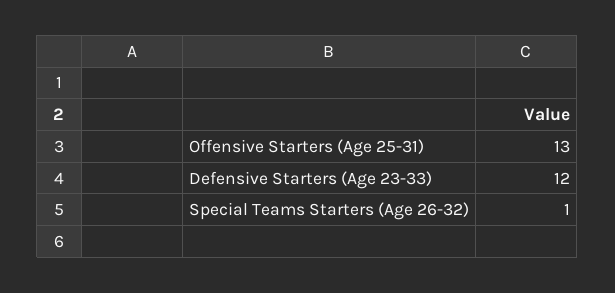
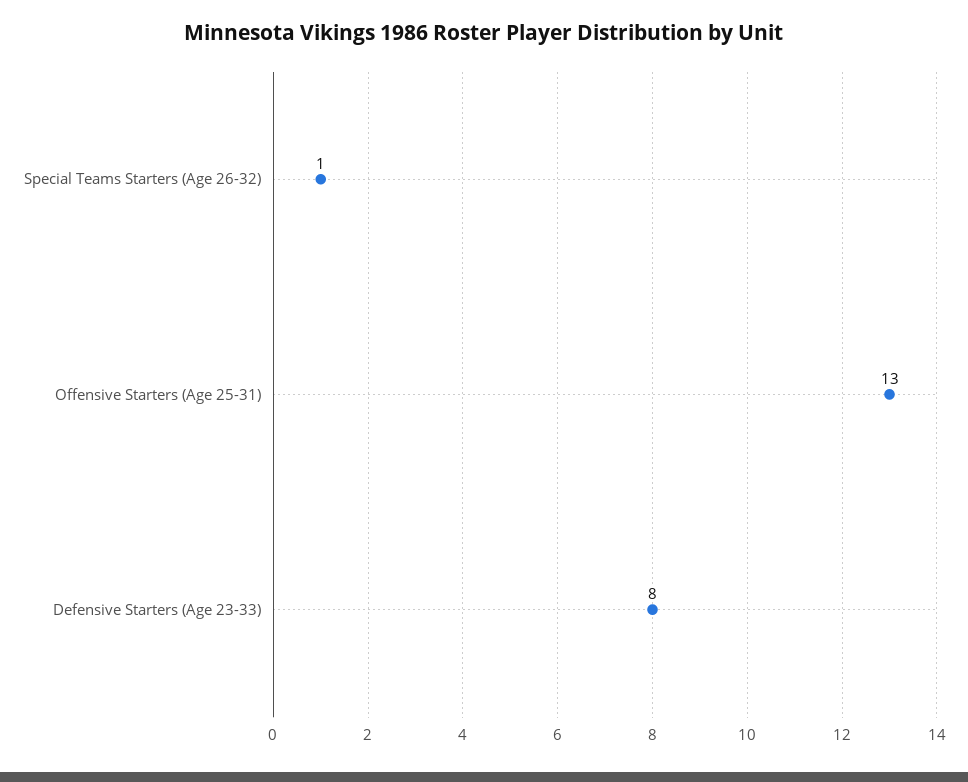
  {
    "Offensive Starters (Age 25-31)": 13,
-   "Defensive Starters (Age 23-33)": 12,
+   "Defensive Starters (Age 23-33)": 8,
    "Special Teams Starters (Age 26-32)": 1
  }

